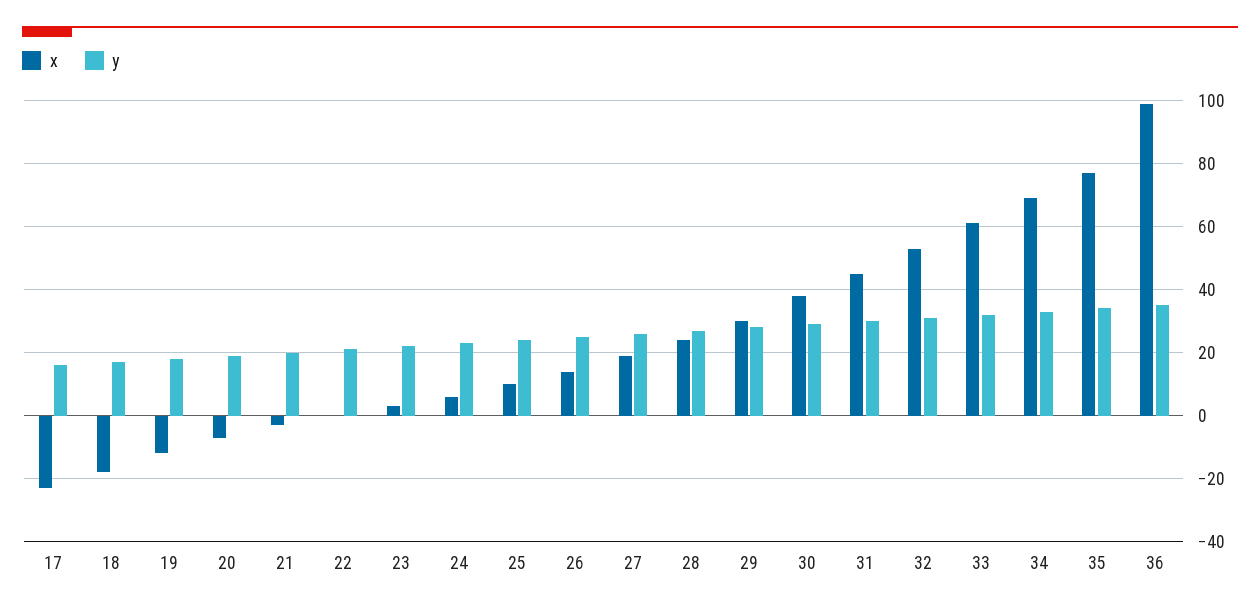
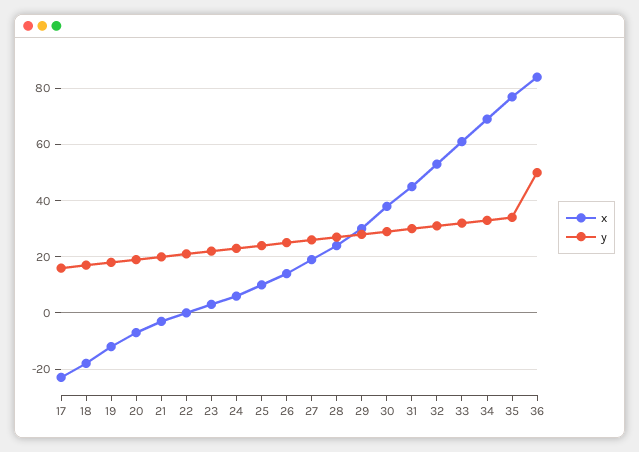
  {
    "x": {
      "17": -25,
      "18": -20,
      "19": -10,
      "20": -5,
      "21": -5,
      "22": 0,
      "23": 5,
      "24": 5,
      "25": 10,
      "26": 15,
      "27": 20,
      "28": 25,
      "29": 30,
      "30": 40,
      "31": 45,
      "32": 55,
      "33": 60,
      "34": 70,
      "35": 75,
-     "36": 100
+     "36": 85
    },
    "y": {
      "17": 15,
      "18": 15,
      "19": 20,
      "20": 20,
      "21": 20,
      "22": 20,
      "23": 20,
      "24": 25,
      "25": 25,
      "26": 25,
      "27": 25,
      "28": 25,
      "29": 30,
      "30": 30,
      "31": 30,
      "32": 30,
      "33": 30,
      "34": 35,
      "35": 35,
-     "36": 35
+     "36": 50
    }
  }

